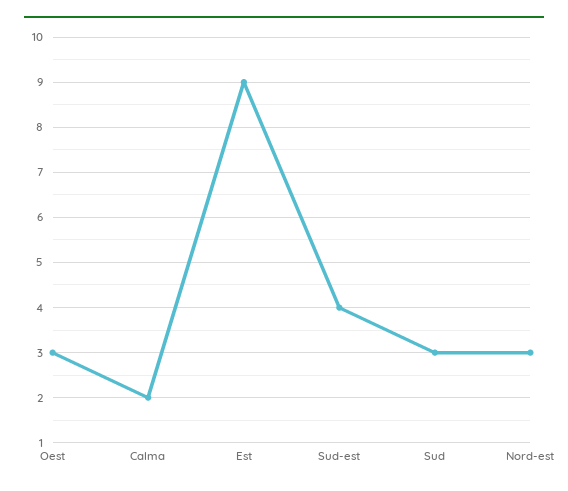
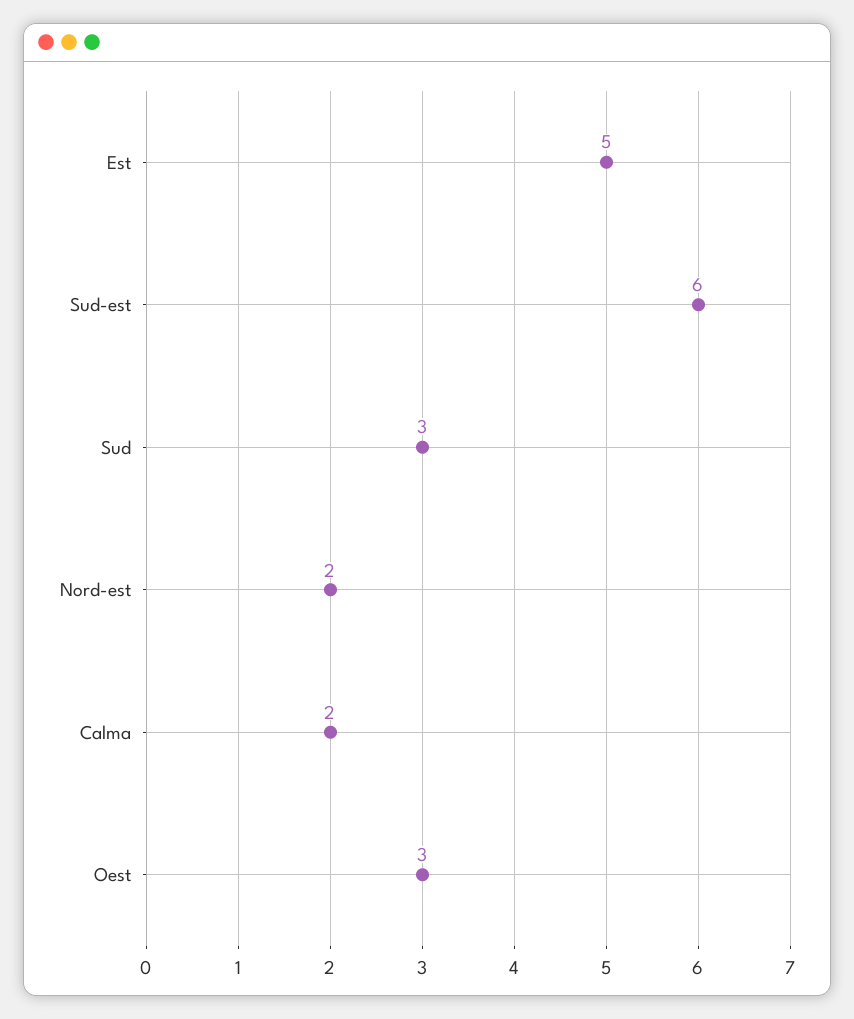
  {
    "Oest": 3,
    "Calma": 2,
-   "Est": 9,
+   "Est": 5,
-   "Sud-est": 4,
+   "Sud-est": 6,
    "Sud": 3,
-   "Nord-est": 3
+   "Nord-est": 2
  }

